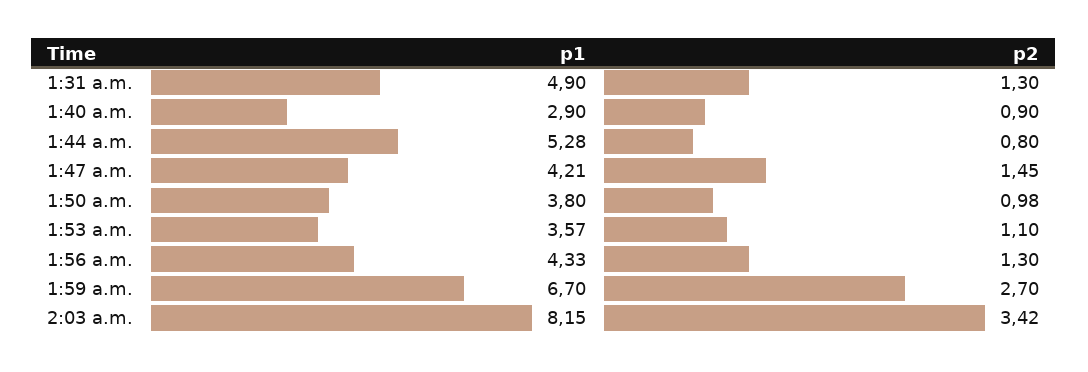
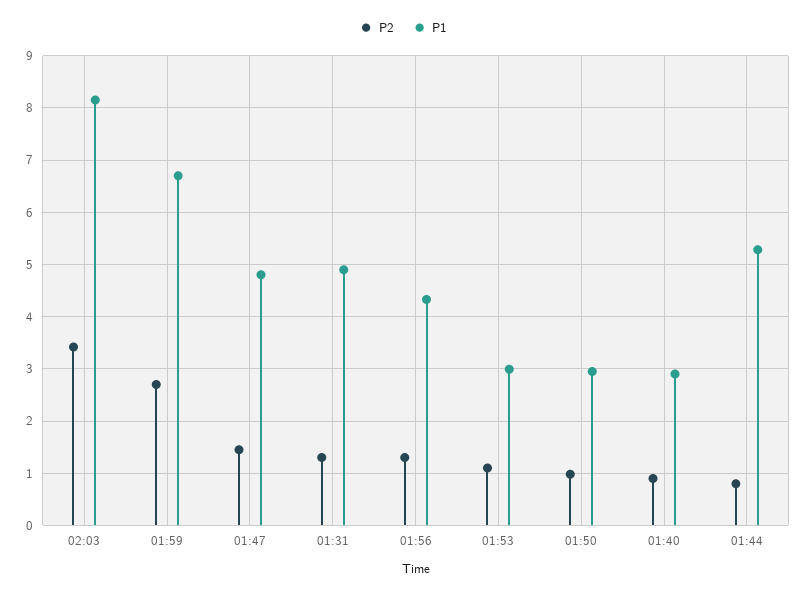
  {
    "p1": {
      "1:31 a.m.": 4.9,
      "1:40 a.m.": 2.9,
      "1:44 a.m.": 5.28,
-     "1:47 a.m.": 4.21,
+     "1:47 a.m.": 4.8,
-     "1:50 a.m.": 3.8,
+     "1:50 a.m.": 3,
-     "1:53 a.m.": 3.57,
+     "1:53 a.m.": 3,
      "1:56 a.m.": 4.33,
      "1:59 a.m.": 6.7,
      "2:03 a.m.": 8.15
    },
    "p2": {
      "1:31 a.m.": 1.3,
      "1:40 a.m.": 0.9,
      "1:44 a.m.": 0.8,
      "1:47 a.m.": 1.45,
      "1:50 a.m.": 0.98,
      "1:53 a.m.": 1.1,
      "1:56 a.m.": 1.3,
      "1:59 a.m.": 2.7,
      "2:03 a.m.": 3.42
    }
  }

